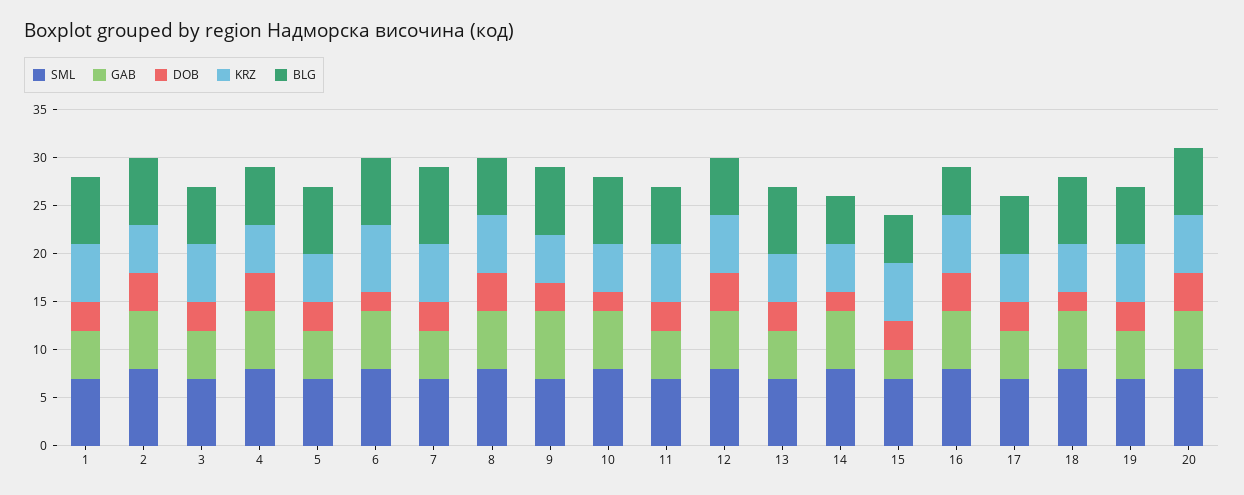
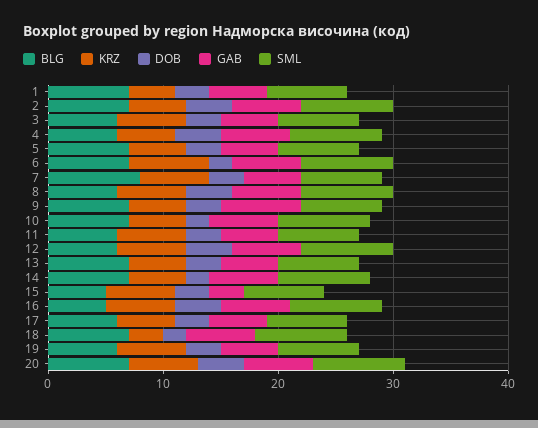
  {
    "SML": {
      "1": 7,
      "2": 8,
      "3": 7,
      "4": 8,
      "5": 7,
      "6": 8,
      "7": 7,
      "8": 8,
      "9": 7,
      "10": 8,
      "11": 7,
      "12": 8,
      "13": 7,
      "14": 8,
      "15": 7,
      "16": 8,
      "17": 7,
      "18": 8,
      "19": 7,
      "20": 8
    },
    "GAB": {
      "1": 5,
      "2": 6,
      "3": 5,
      "4": 6,
      "5": 5,
      "6": 6,
      "7": 5,
      "8": 6,
      "9": 7,
      "10": 6,
      "11": 5,
      "12": 6,
      "13": 5,
      "14": 6,
      "15": 3,
      "16": 6,
      "17": 5,
      "18": 6,
      "19": 5,
      "20": 6
    },
    "DOB": {
      "1": 3,
      "2": 4,
      "3": 3,
      "4": 4,
      "5": 3,
      "6": 2,
      "7": 3,
      "8": 4,
      "9": 3,
      "10": 2,
      "11": 3,
      "12": 4,
      "13": 3,
      "14": 2,
      "15": 3,
      "16": 4,
      "17": 3,
      "18": 2,
      "19": 3,
      "20": 4
    },
    "KRZ": {
-     "1": 6,
+     "1": 4,
      "2": 5,
      "3": 6,
      "4": 5,
      "5": 5,
      "6": 7,
      "7": 6,
      "8": 6,
      "9": 5,
      "10": 5,
      "11": 6,
      "12": 6,
      "13": 5,
      "14": 5,
      "15": 6,
      "16": 6,
      "17": 5,
-     "18": 5,
+     "18": 3,
      "19": 6,
      "20": 6
    },
    "BLG": {
      "1": 7,
      "2": 7,
      "3": 6,
      "4": 6,
      "5": 7,
      "6": 7,
      "7": 8,
      "8": 6,
      "9": 7,
      "10": 7,
      "11": 6,
      "12": 6,
      "13": 7,
-     "14": 5,
+     "14": 7,
      "15": 5,
      "16": 5,
      "17": 6,
      "18": 7,
      "19": 6,
      "20": 7
    }
  }

